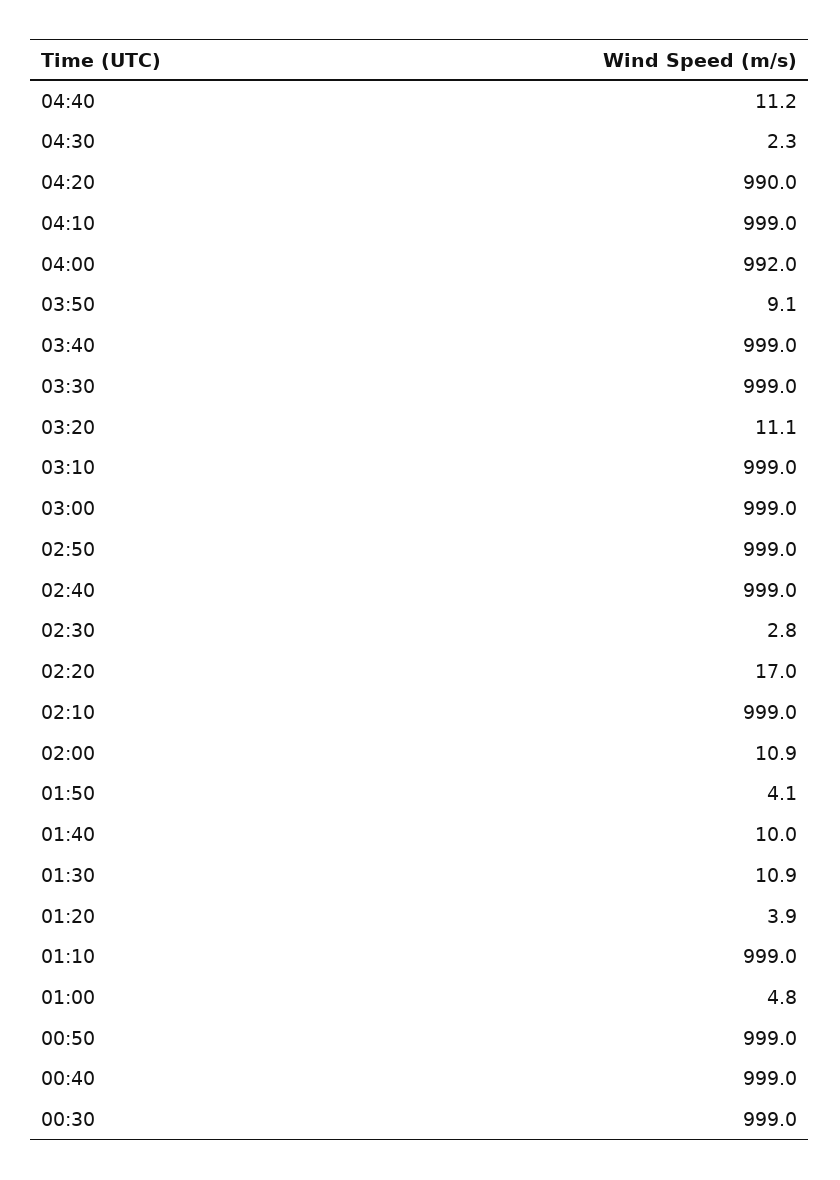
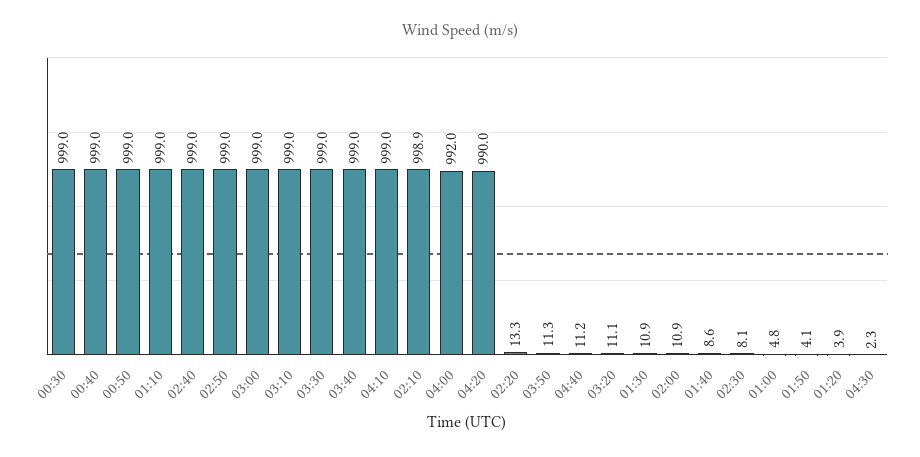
  {
    "04:40": 11.2,
    "04:30": 2.3,
    "04:20": 990,
    "04:10": 999,
    "04:00": 992,
-   "03:50": 9.1,
+   "03:50": 11.3,
    "03:40": 999,
    "03:30": 999,
    "03:20": 11.1,
    "03:10": 999,
    "03:00": 999,
    "02:50": 999,
    "02:40": 999,
-   "02:30": 2.8,
+   "02:30": 8.1,
-   "02:20": 17,
+   "02:20": 13.3,
-   "02:10": 999,
+   "02:10": 998.9,
    "02:00": 10.9,
    "01:50": 4.1,
-   "01:40": 10,
+   "01:40": 8.6,
    "01:30": 10.9,
    "01:20": 3.9,
    "01:10": 999,
    "01:00": 4.8,
    "00:50": 999,
    "00:40": 999,
    "00:30": 999
  }

